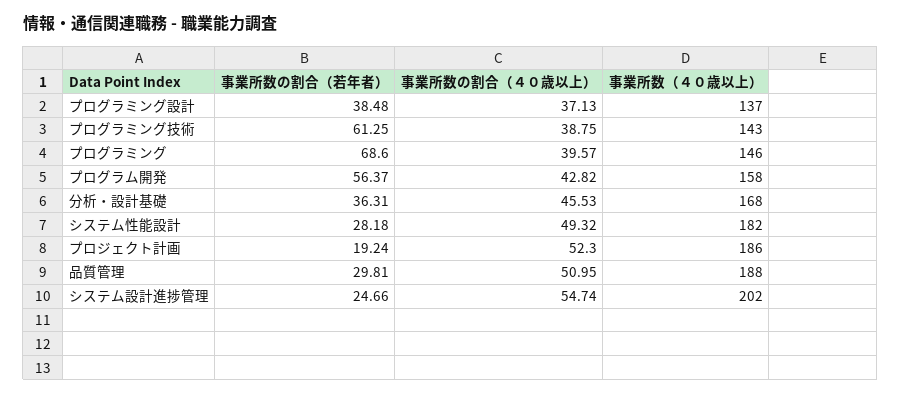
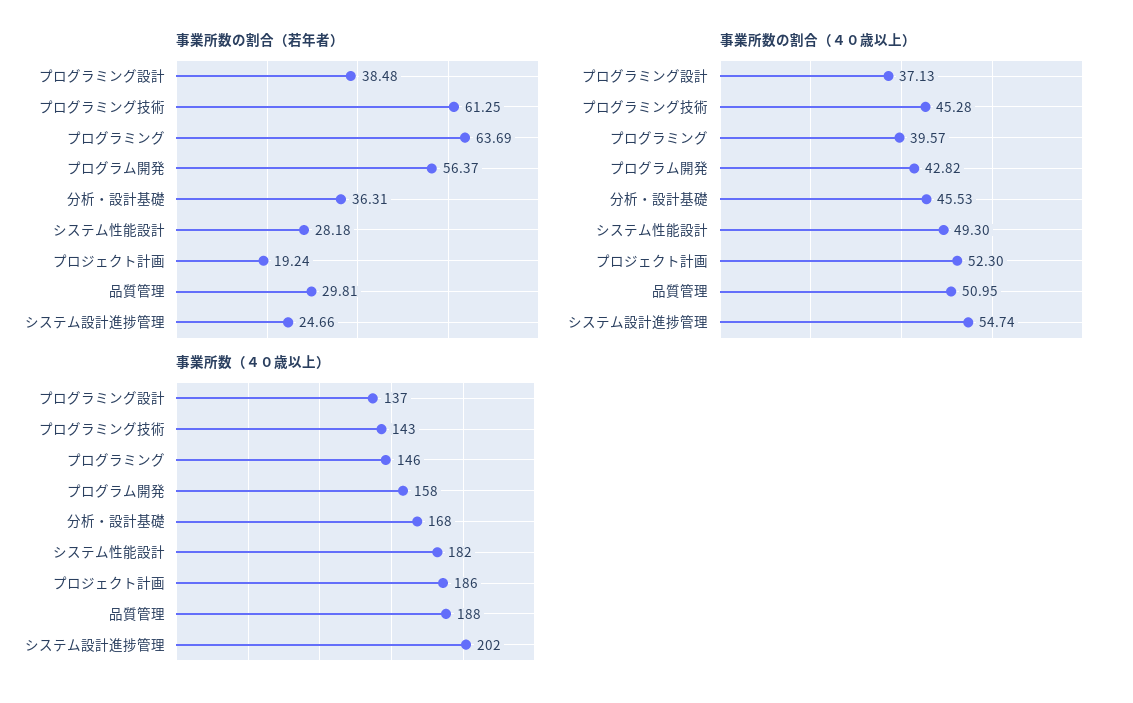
  {
    "事業所数の割合（若年者）": {
      "プログラミング設計": 38.48,
      "プログラミング技術": 61.25,
-     "プログラミング": 68.6,
+     "プログラミング": 63.69,
      "プログラム開発": 56.37,
      "分析・設計基礎": 36.31,
      "システム性能設計": 28.18,
      "プロジェクト計画": 19.24,
      "品質管理": 29.81,
      "システム設計進捗管理": 24.66
    },
    "事業所数の割合（４０歳以上）": {
      "プログラミング設計": 37.13,
-     "プログラミング技術": 38.75,
+     "プログラミング技術": 45.28,
      "プログラミング": 39.57,
      "プログラム開発": 42.82,
      "分析・設計基礎": 45.53,
-     "システム性能設計": 49.32,
+     "システム性能設計": 49.3,
      "プロジェクト計画": 52.3,
      "品質管理": 50.95,
      "システム設計進捗管理": 54.74
    },
    "事業所数（４０歳以上）": {
      "プログラミング設計": 137,
      "プログラミング技術": 143,
      "プログラミング": 146,
      "プログラム開発": 158,
      "分析・設計基礎": 168,
      "システム性能設計": 182,
      "プロジェクト計画": 186,
      "品質管理": 188,
      "システム設計進捗管理": 202
    }
  }

